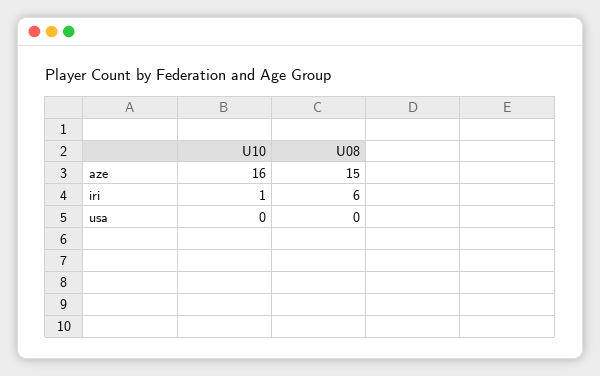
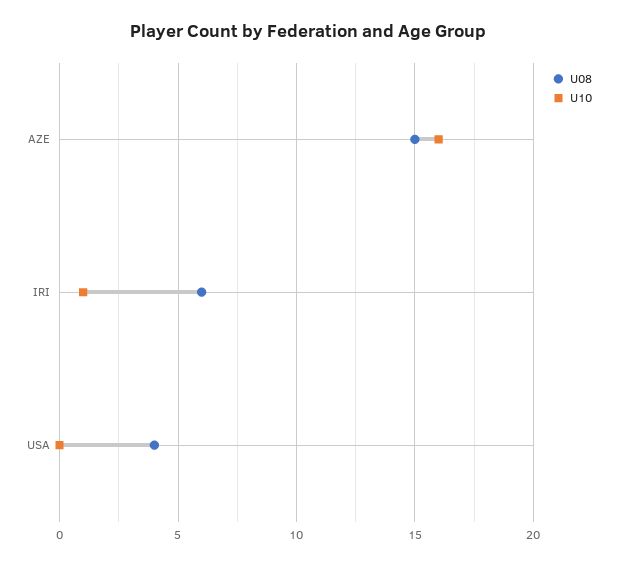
  {
    "U10": {
      "aze": 16,
      "iri": 1,
      "usa": 0
    },
    "U08": {
      "aze": 15,
      "iri": 6,
-     "usa": 0
+     "usa": 4
    }
  }

